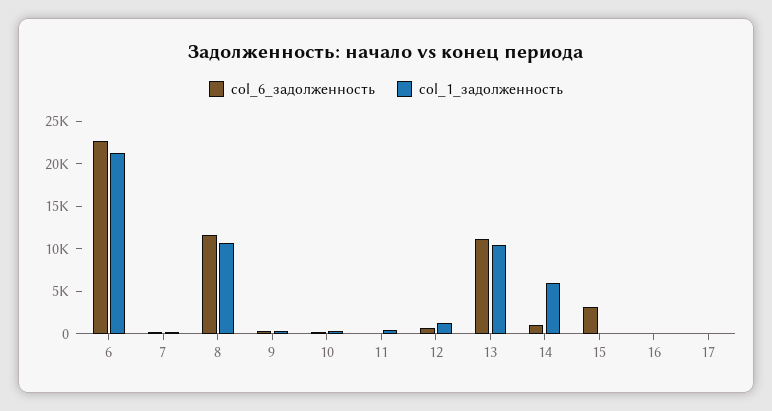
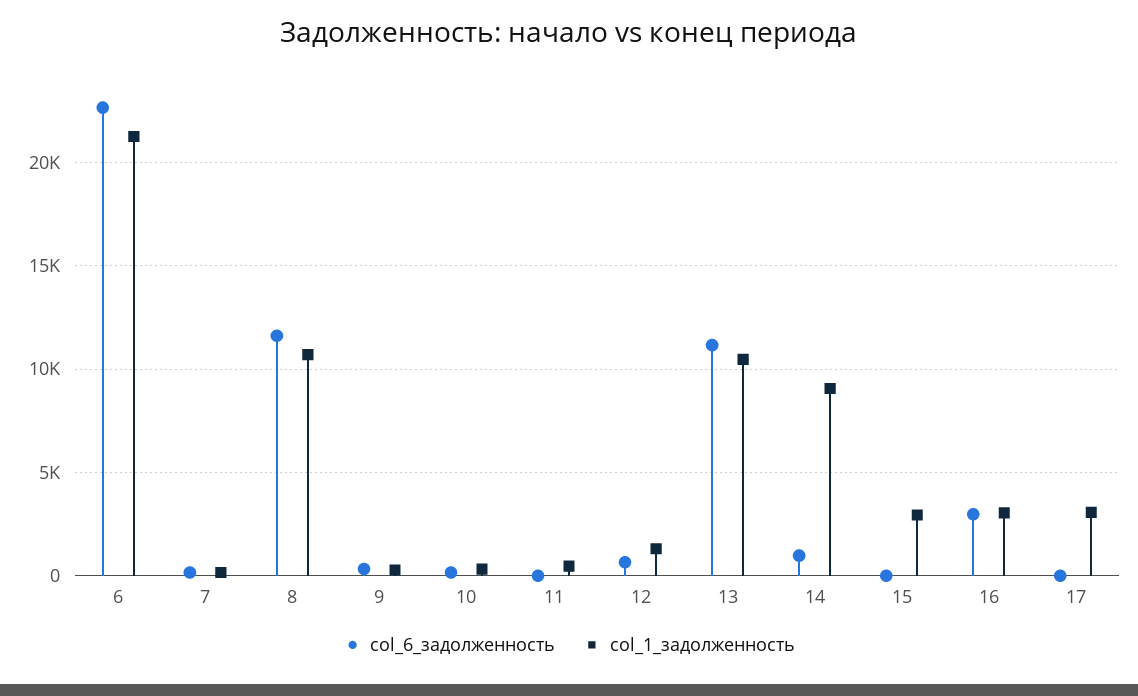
  {
    "col_6_задолженность": {
      "6": 22500,
      "7": 0,
      "8": 11500,
      "9": 500,
      "10": 0,
      "11": 0,
      "12": 500,
      "13": 11000,
      "14": 1000,
-     "15": 3000,
+     "15": 0,
-     "16": 0,
+     "16": 3000,
      "17": 0
    },
    "col_1_задолженность": {
      "6": 21500,
      "7": 0,
      "8": 10500,
      "9": 500,
      "10": 500,
      "11": 500,
      "12": 1500,
      "13": 10500,
-     "14": 6000,
+     "14": 9000,
-     "15": 0,
+     "15": 3000,
-     "16": 0,
+     "16": 3000,
-     "17": 0
+     "17": 3000
    }
  }

